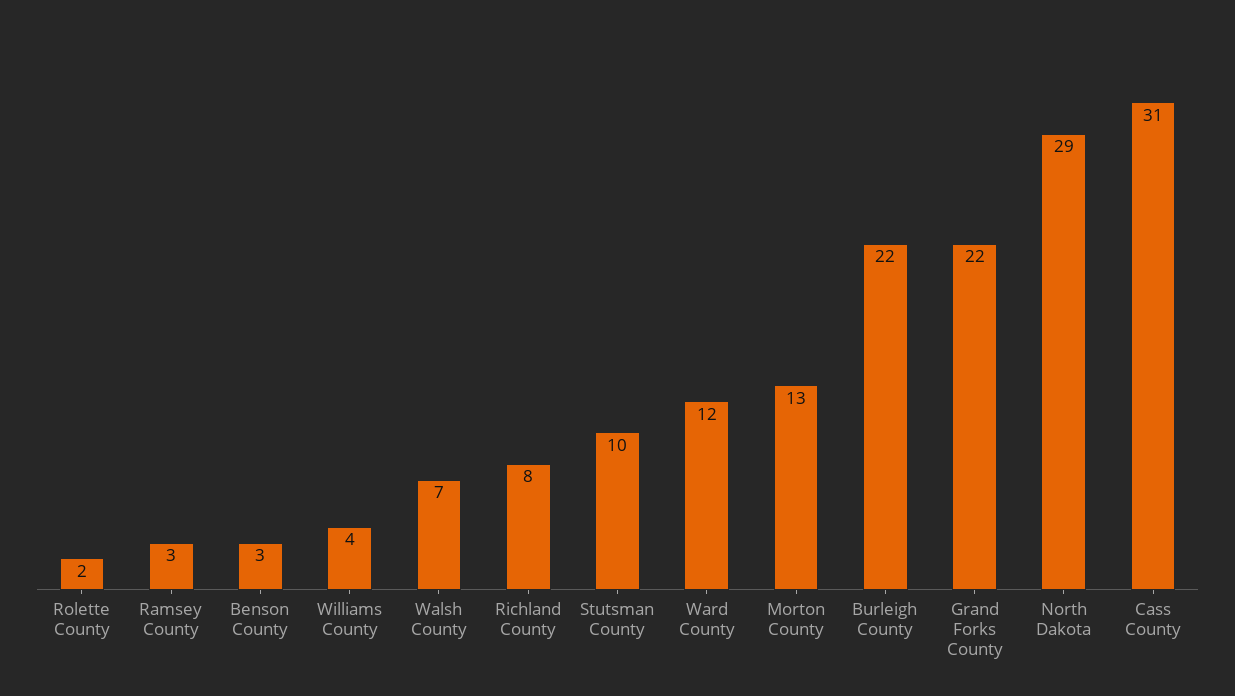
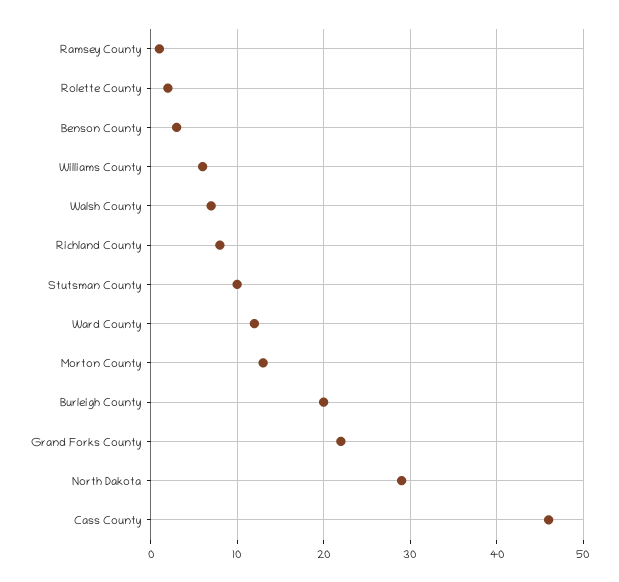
  {
    "Rolette County": 2,
-   "Ramsey County": 3,
+   "Ramsey County": 1,
    "Benson County": 3,
-   "Williams County": 4,
+   "Williams County": 6,
    "Walsh County": 7,
    "Richland County": 8,
    "Stutsman County": 10,
    "Ward County": 12,
    "Morton County": 13,
-   "Burleigh County": 22,
+   "Burleigh County": 20,
    "Grand Forks County": 22,
    "North Dakota": 29,
-   "Cass County": 31
+   "Cass County": 46
  }

